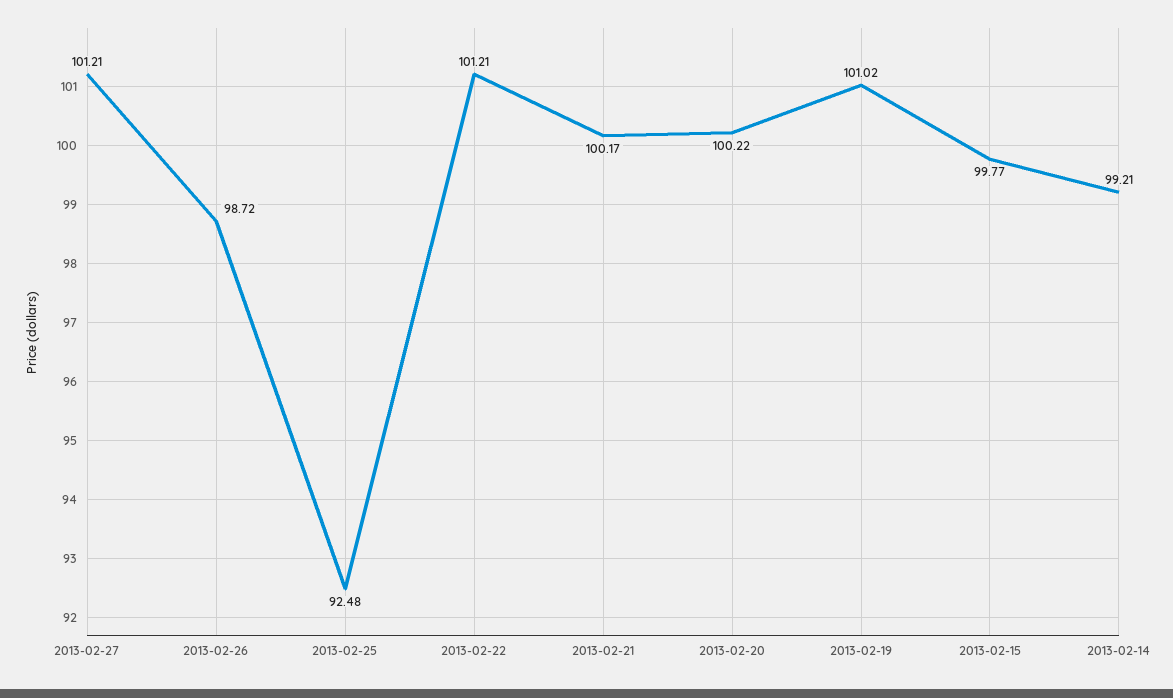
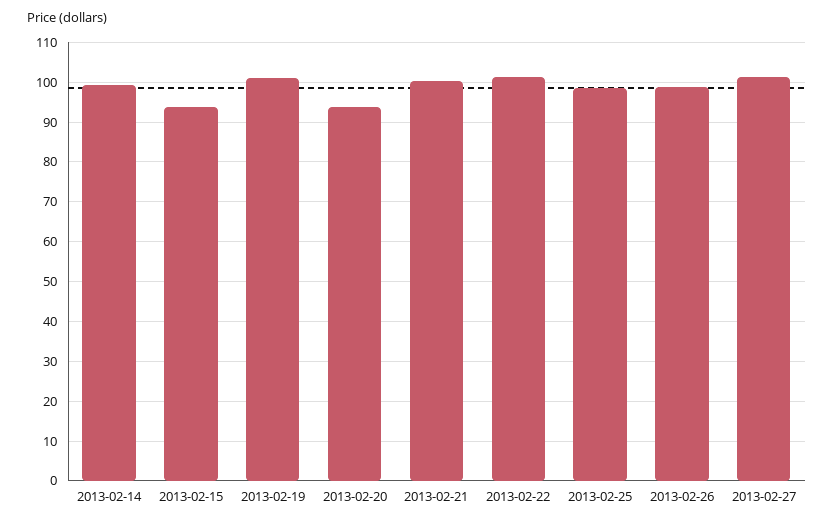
  {
    "2013-02-27": 101.21,
    "2013-02-26": 98.72,
-   "2013-02-25": 92.48,
+   "2013-02-25": 98,
    "2013-02-22": 101.21,
    "2013-02-21": 100.17,
-   "2013-02-20": 100.22,
+   "2013-02-20": 94,
    "2013-02-19": 101.02,
-   "2013-02-15": 99.77,
+   "2013-02-15": 94,
    "2013-02-14": 99.21
  }

